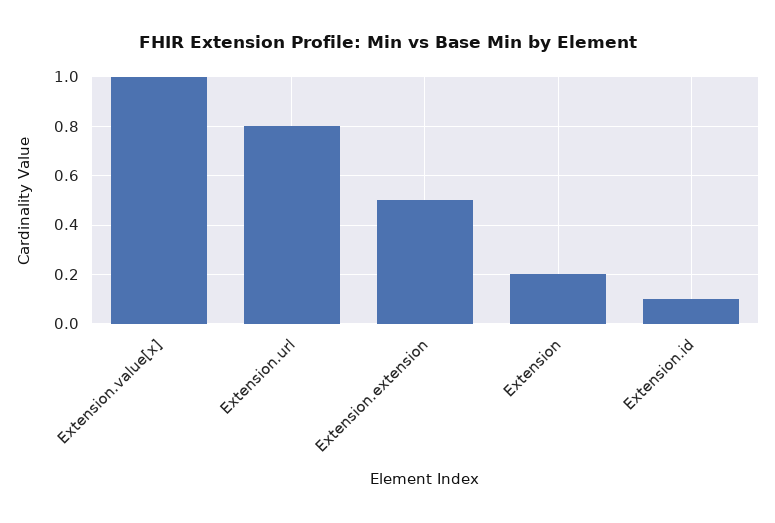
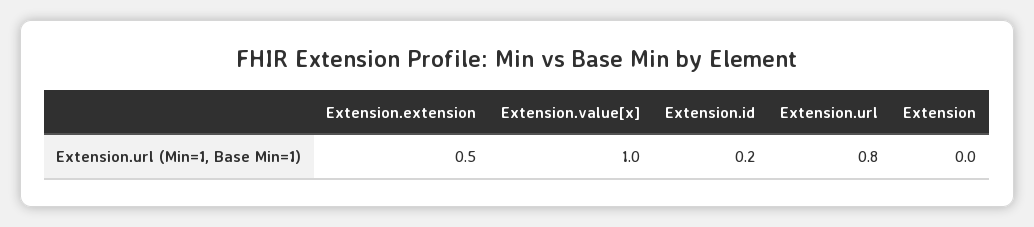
  {
    "Extension.value[x]": 1,
    "Extension.url": 0.8,
    "Extension.extension": 0.5,
-   "Extension": 0.2,
+   "Extension": 0,
-   "Extension.id": 0.1
+   "Extension.id": 0.2
  }

